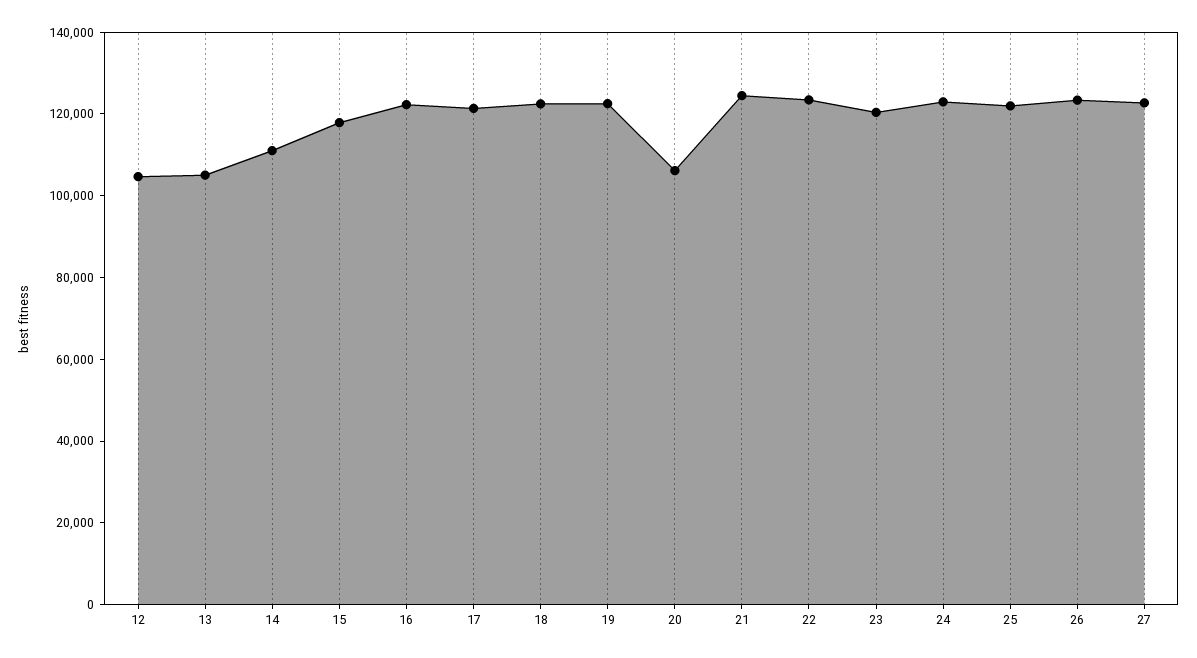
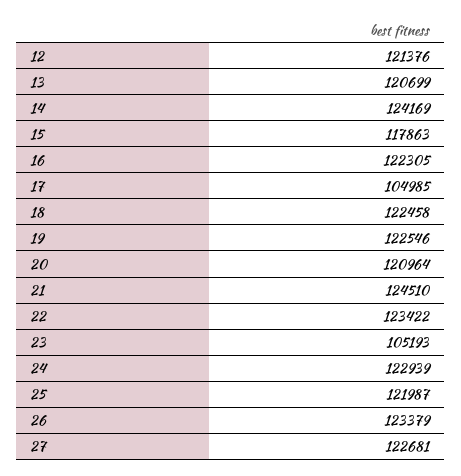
  {
-   "12": 105000,
+   "12": 121376,
-   "13": 105000,
+   "13": 120699,
-   "14": 110000,
+   "14": 124169,
    "15": 117863,
    "16": 122305,
-   "17": 120000,
+   "17": 104985,
    "18": 122458,
    "19": 122546,
-   "20": 105000,
+   "20": 120964,
    "21": 124510,
    "22": 123422,
-   "23": 120000,
+   "23": 105193,
    "24": 122939,
    "25": 121987,
    "26": 123379,
    "27": 122681
  }

